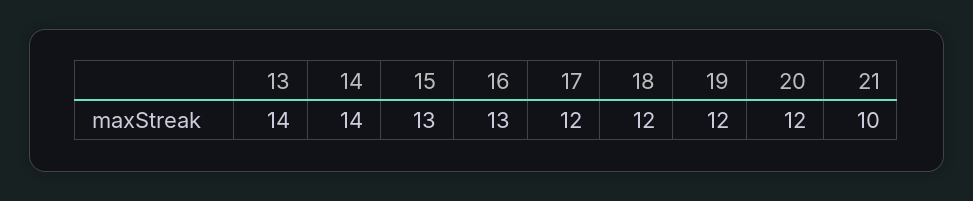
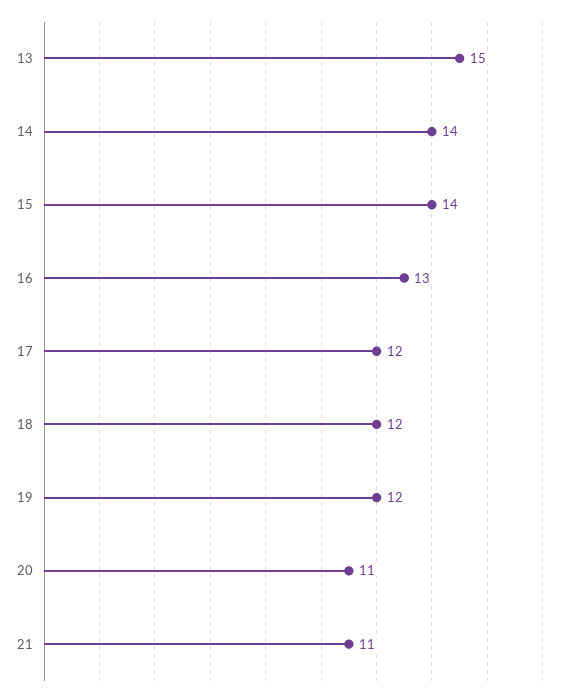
  {
-   "13": 14,
+   "13": 15,
    "14": 14,
-   "15": 13,
+   "15": 14,
    "16": 13,
    "17": 12,
    "18": 12,
    "19": 12,
-   "20": 12,
+   "20": 11,
-   "21": 10
+   "21": 11
  }

